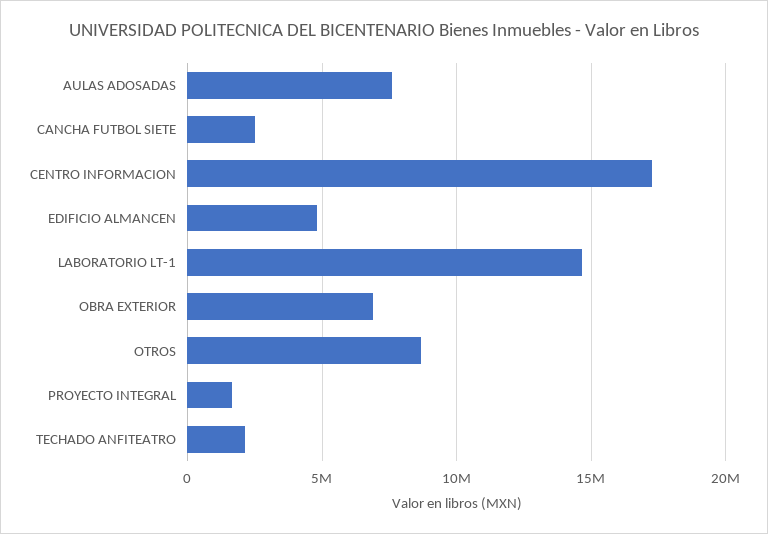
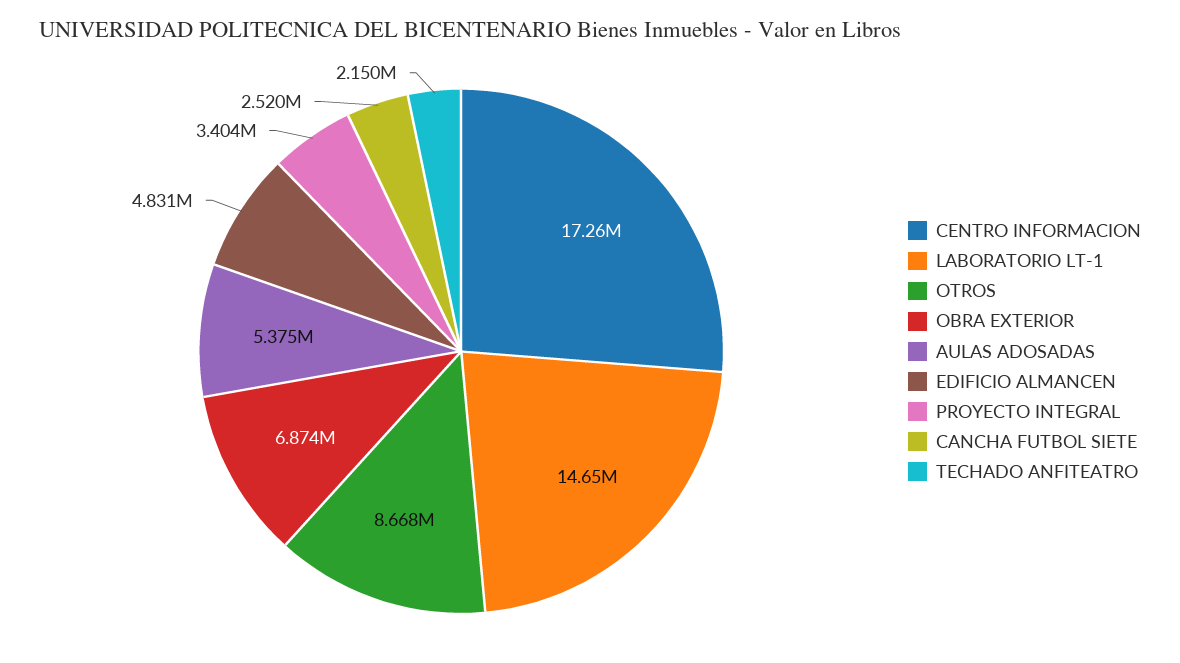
  {
-   "AULAS ADOSADAS": 7500000,
+   "AULAS ADOSADAS": 5375000,
    "CANCHA FUTBOL SIETE": 2520000,
    "CENTRO INFORMACION": 17260000,
    "EDIFICIO ALMANCEN": 4831000,
    "LABORATORIO LT-1": 14650000,
    "OBRA EXTERIOR": 6874000,
    "OTROS": 8668000,
-   "PROYECTO INTEGRAL": 1500000,
+   "PROYECTO INTEGRAL": 3404000,
    "TECHADO ANFITEATRO": 2150000
  }

